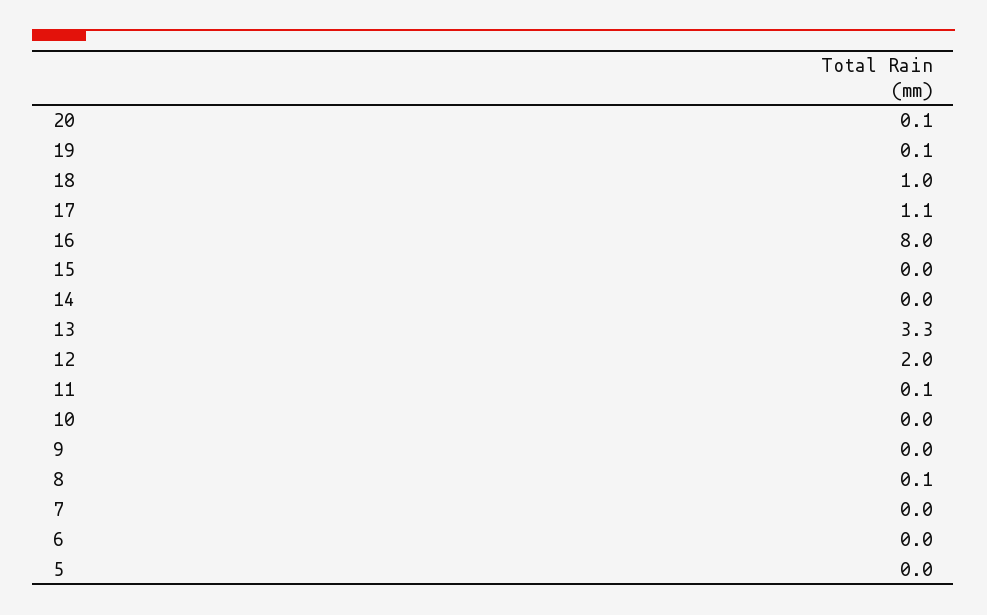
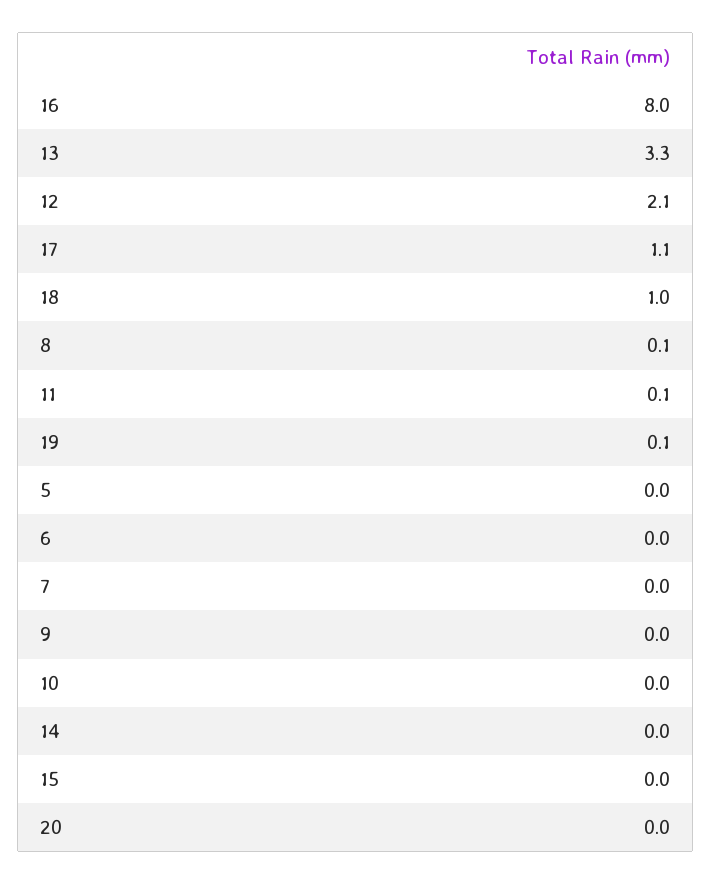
  {
-   "20": 0.1,
+   "20": 0,
    "19": 0.1,
    "18": 1,
    "17": 1.1,
    "16": 8,
    "15": 0,
    "14": 0,
    "13": 3.3,
-   "12": 2,
+   "12": 2.1,
    "11": 0.1,
    "10": 0,
    "9": 0,
    "8": 0.1,
    "7": 0,
    "6": 0,
    "5": 0
  }

